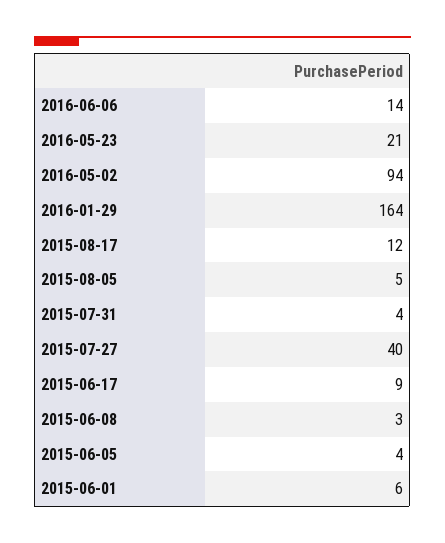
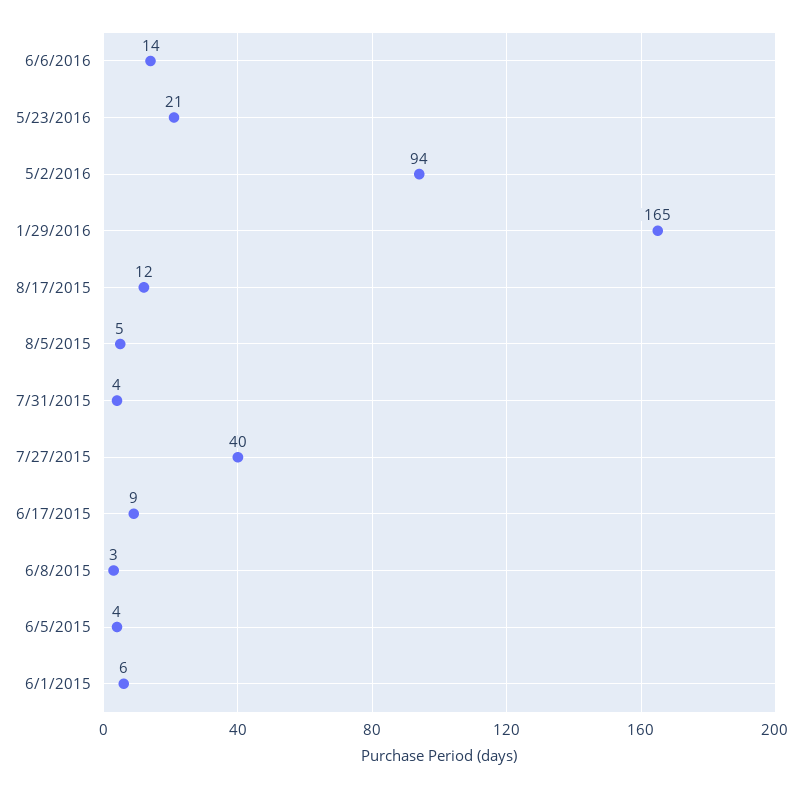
  {
    "2016-06-06": 14,
    "2016-05-23": 21,
    "2016-05-02": 94,
-   "2016-01-29": 164,
+   "2016-01-29": 165,
    "2015-08-17": 12,
    "2015-08-05": 5,
    "2015-07-31": 4,
    "2015-07-27": 40,
    "2015-06-17": 9,
    "2015-06-08": 3,
    "2015-06-05": 4,
    "2015-06-01": 6
  }

